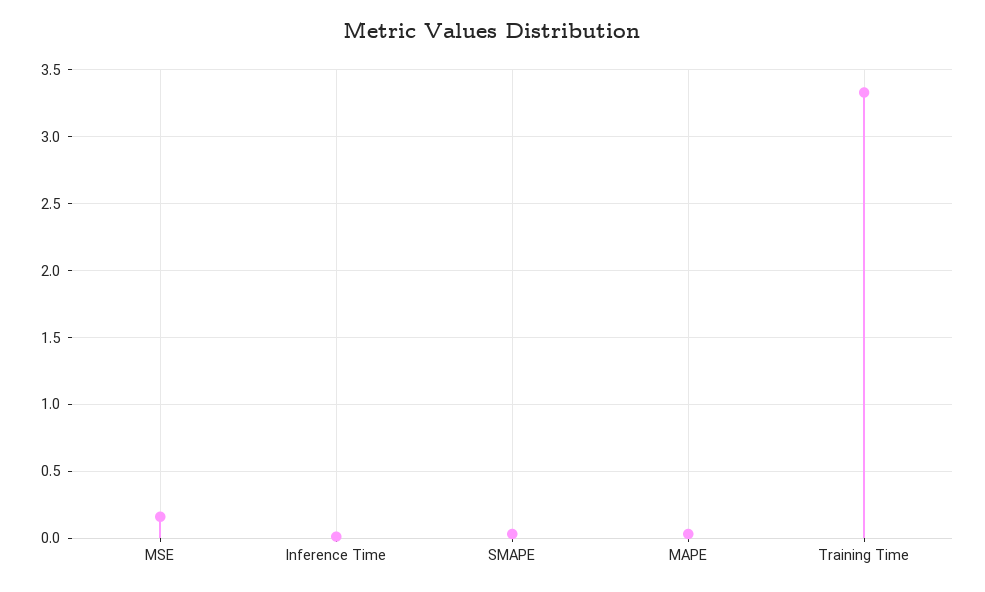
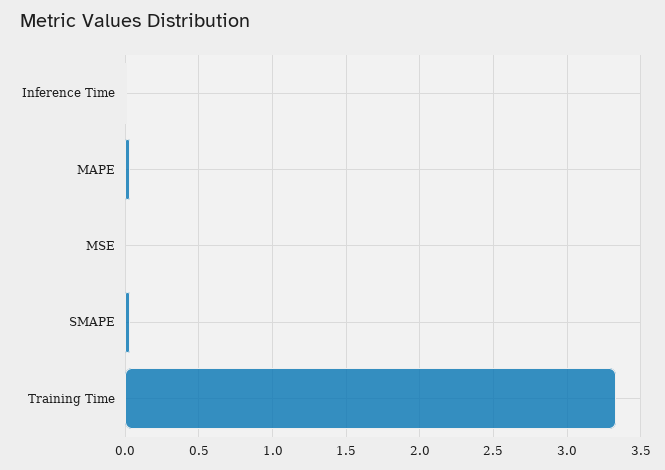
  {
-   "MSE": 0.15,
+   "MSE": 0,
    "Inference Time": 0,
    "SMAPE": 0.05,
    "MAPE": 0.05,
    "Training Time": 3.35
  }

